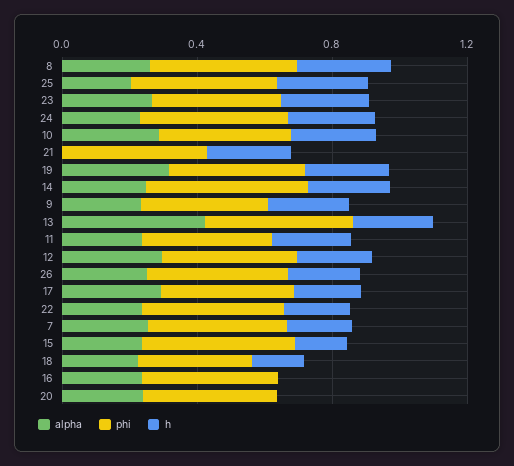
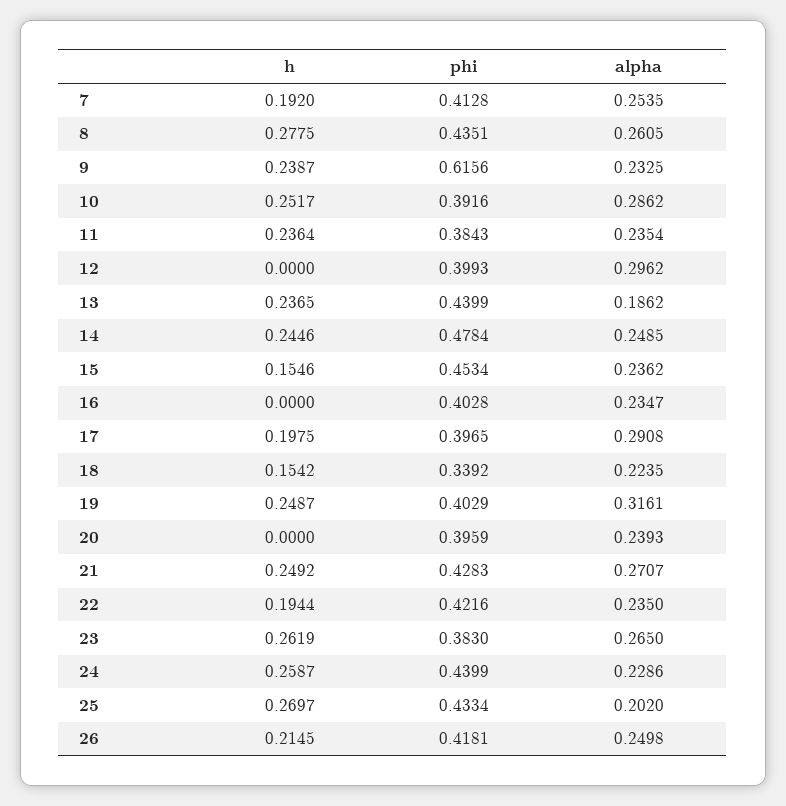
  {
    "alpha": {
      "8": 0.2605,
      "25": 0.202,
      "23": 0.265,
      "24": 0.2286,
      "10": 0.2862,
-     "21": 0,
+     "21": 0.2707,
      "19": 0.3161,
      "14": 0.2485,
      "9": 0.2325,
-     "13": 0.4,
+     "13": 0.1862,
      "11": 0.2354,
      "12": 0.2962,
      "26": 0.2498,
      "17": 0.2908,
      "22": 0.235,
      "7": 0.2535,
      "15": 0.2362,
      "18": 0.2235,
      "16": 0.2347,
      "20": 0.2393
    },
    "phi": {
      "8": 0.4351,
      "25": 0.4334,
      "23": 0.383,
      "24": 0.4399,
      "10": 0.3916,
      "21": 0.4283,
      "19": 0.4029,
      "14": 0.4784,
-     "9": 0.4,
+     "9": 0.6156,
      "13": 0.4399,
      "11": 0.3843,
      "12": 0.3993,
      "26": 0.4181,
      "17": 0.3965,
      "22": 0.4216,
      "7": 0.4128,
      "15": 0.4534,
      "18": 0.3392,
      "16": 0.4028,
      "20": 0.3959
    },
    "h": {
      "8": 0.2775,
      "25": 0.2697,
      "23": 0.2619,
      "24": 0.2587,
      "10": 0.2517,
      "21": 0.2492,
      "19": 0.2487,
      "14": 0.2446,
      "9": 0.2387,
      "13": 0.2365,
      "11": 0.2364,
-     "12": 0.2,
+     "12": 0,
      "26": 0.2145,
      "17": 0.1975,
      "22": 0.1944,
      "7": 0.192,
      "15": 0.1546,
      "18": 0.1542,
      "16": 0,
      "20": 0
    }
  }

